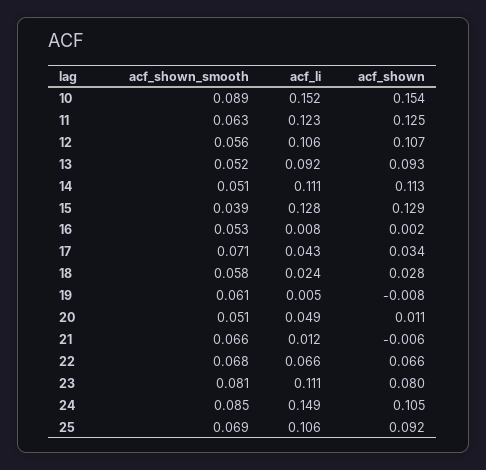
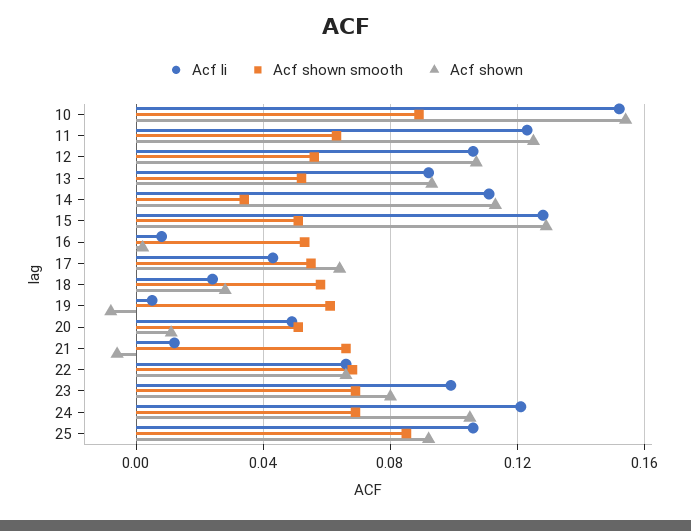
  {
    "acf_shown_smooth": {
      "10": 0.089,
      "11": 0.063,
      "12": 0.056,
      "13": 0.052,
-     "14": 0.051,
+     "14": 0.035,
-     "15": 0.039,
+     "15": 0.05,
      "16": 0.053,
-     "17": 0.071,
+     "17": 0.055,
      "18": 0.058,
      "19": 0.061,
      "20": 0.051,
      "21": 0.066,
      "22": 0.068,
-     "23": 0.081,
+     "23": 0.07,
-     "24": 0.085,
+     "24": 0.07,
-     "25": 0.069
+     "25": 0.085
    },
    "acf_li": {
      "10": 0.152,
      "11": 0.123,
      "12": 0.106,
      "13": 0.092,
      "14": 0.111,
      "15": 0.128,
      "16": 0.008,
      "17": 0.043,
      "18": 0.024,
      "19": 0.005,
      "20": 0.049,
      "21": 0.012,
      "22": 0.066,
-     "23": 0.111,
+     "23": 0.1,
-     "24": 0.149,
+     "24": 0.12,
      "25": 0.106
    },
    "acf_shown": {
      "10": 0.154,
      "11": 0.125,
      "12": 0.107,
      "13": 0.093,
      "14": 0.113,
      "15": 0.129,
      "16": 0.002,
-     "17": 0.034,
+     "17": 0.065,
      "18": 0.028,
      "19": -0.008,
      "20": 0.011,
      "21": -0.006,
      "22": 0.066,
      "23": 0.08,
      "24": 0.105,
      "25": 0.092
    }
  }

